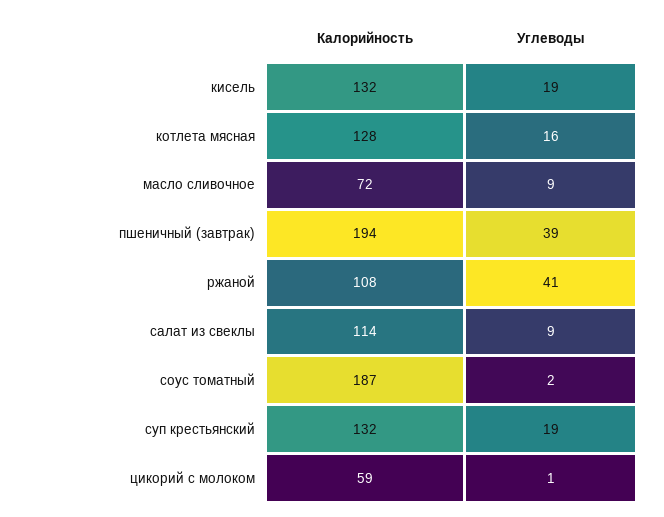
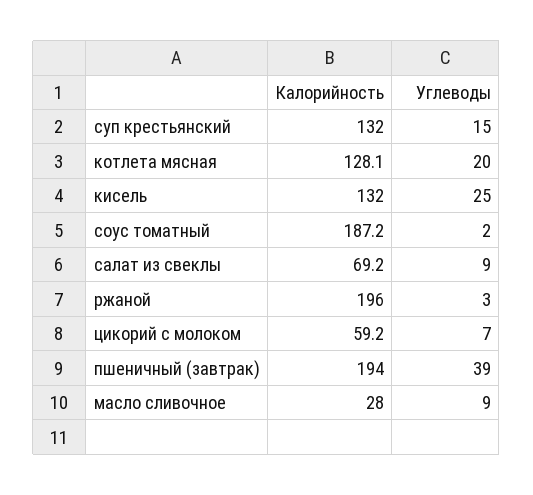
  {
    "Калорийность": {
      "кисель": 132,
      "котлета мясная": 128.1,
-     "масло сливочное": 72,
+     "масло сливочное": 28,
      "пшеничный (завтрак)": 194,
-     "ржаной": 108,
+     "ржаной": 196,
-     "салат из свеклы": 114,
+     "салат из свеклы": 69.2,
      "соус томатный": 187.2,
      "суп крестьянский": 132,
      "цикорий с молоком": 59.2
    },
    "Углеводы": {
-     "кисель": 19,
+     "кисель": 25,
-     "котлета мясная": 16,
+     "котлета мясная": 20,
      "масло сливочное": 9,
      "пшеничный (завтрак)": 39,
-     "ржаной": 41,
+     "ржаной": 3,
      "салат из свеклы": 9,
      "соус томатный": 2,
-     "суп крестьянский": 19,
+     "суп крестьянский": 15,
-     "цикорий с молоком": 1
+     "цикорий с молоком": 7
    }
  }

